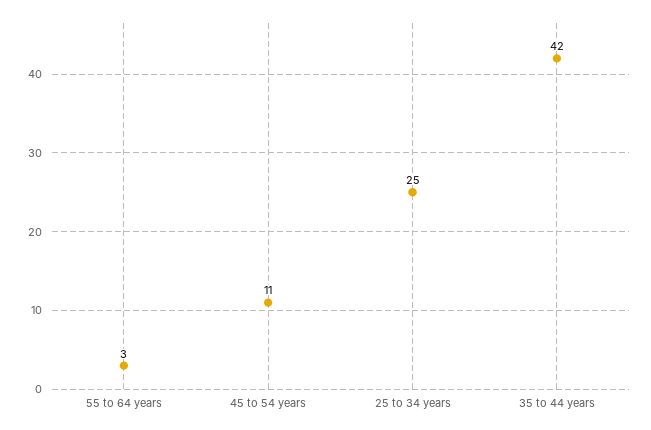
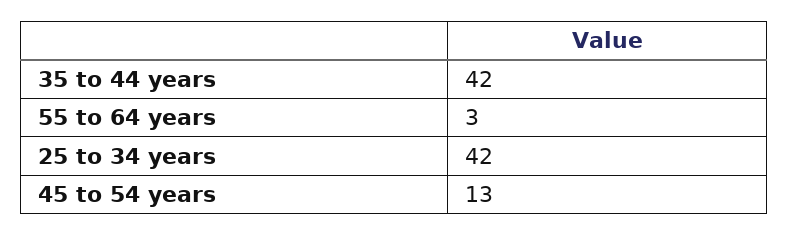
  {
    "55 to 64 years": 3,
-   "45 to 54 years": 11,
+   "45 to 54 years": 13,
-   "25 to 34 years": 25,
+   "25 to 34 years": 42,
    "35 to 44 years": 42
  }

